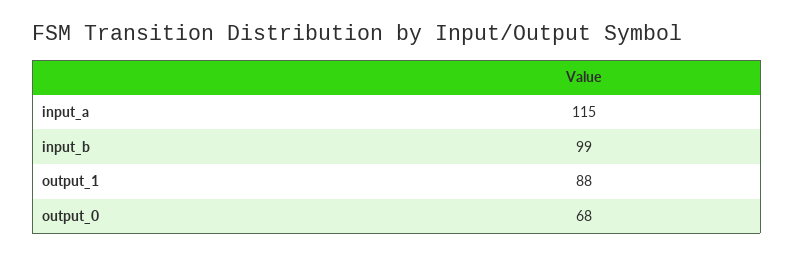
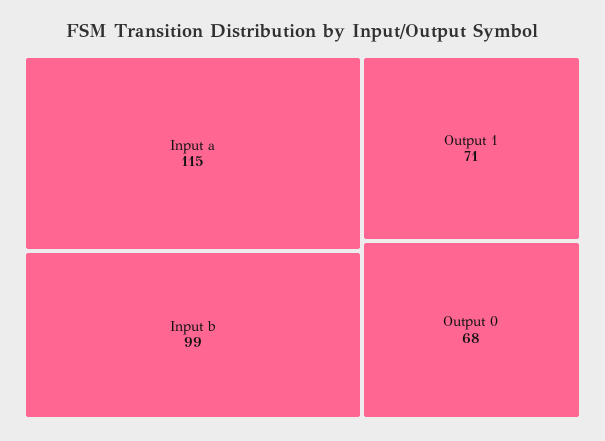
  {
    "input_a": 115,
    "input_b": 99,
-   "output_1": 88,
+   "output_1": 71,
    "output_0": 68
  }

